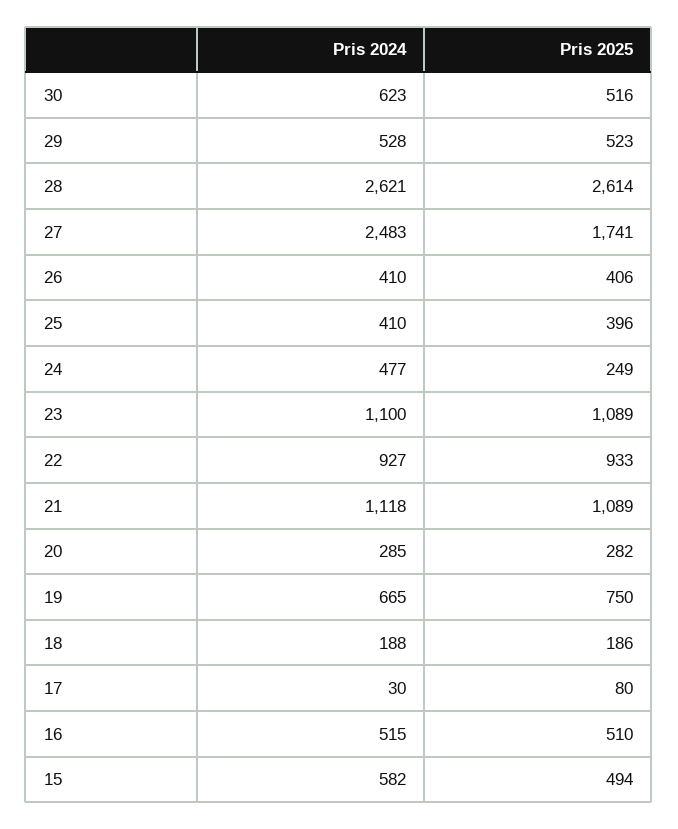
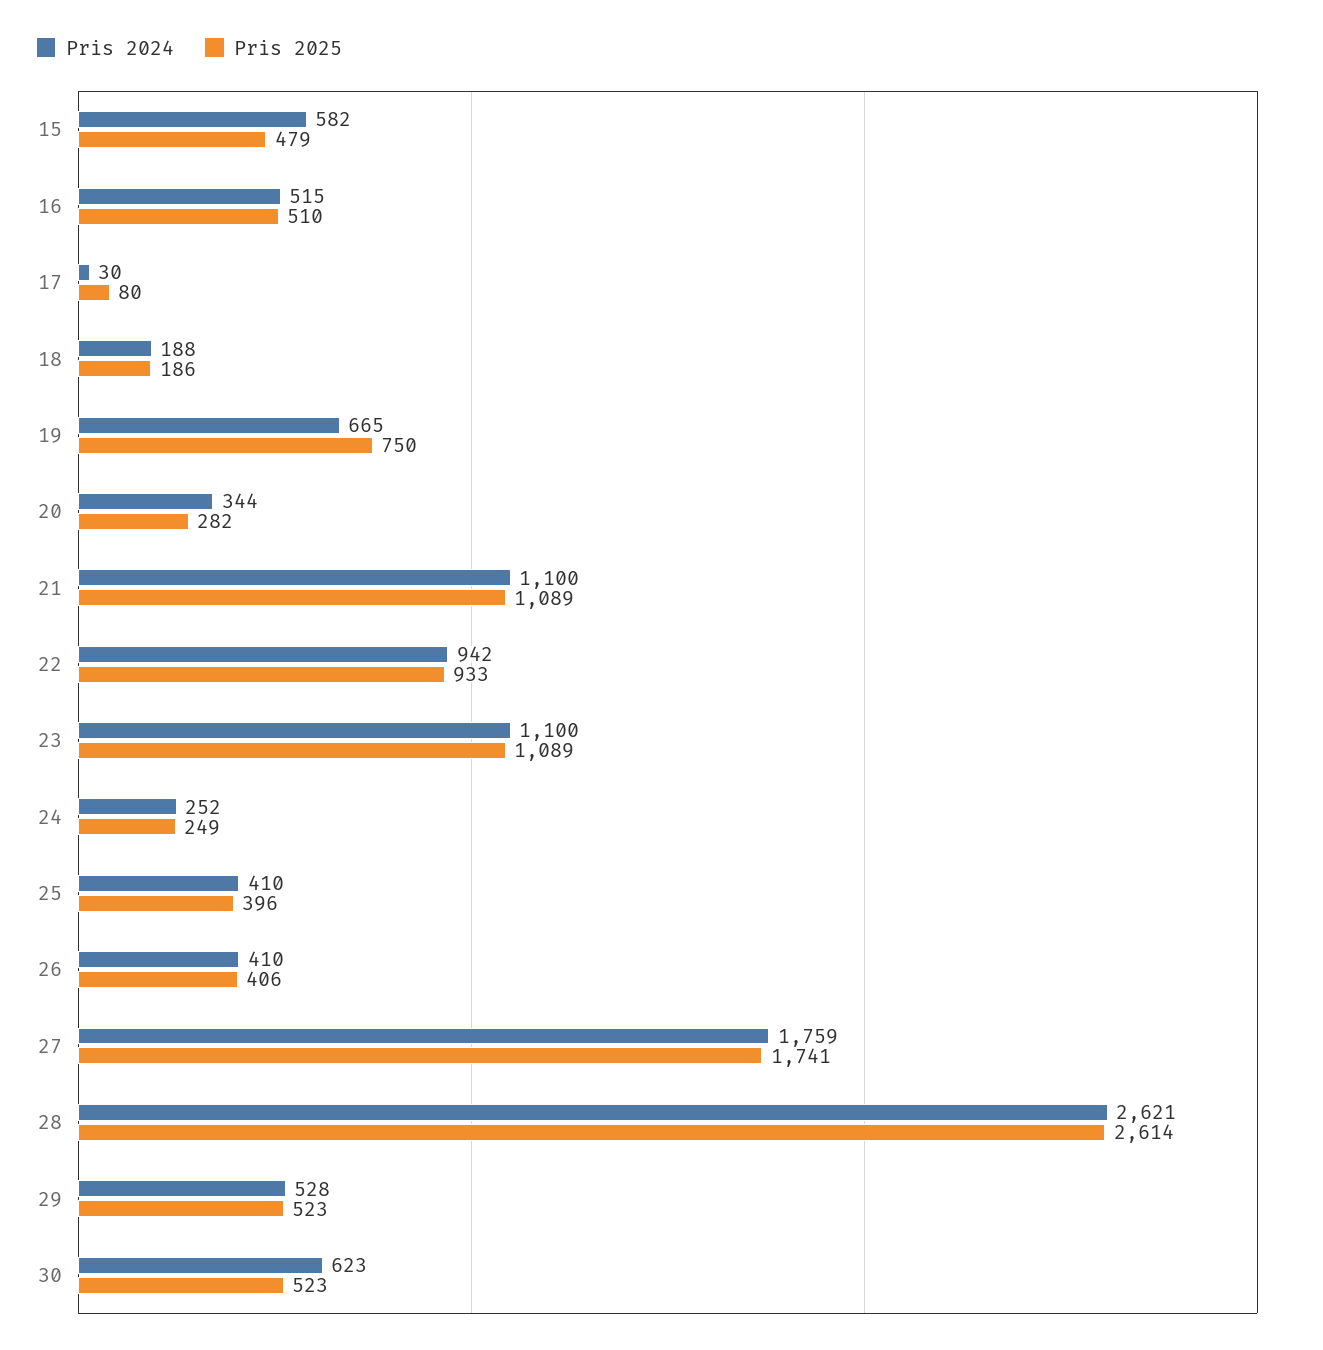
  {
    "Pris 2024": {
      "30": 623,
      "29": 528,
      "28": 2621,
-     "27": 2483,
+     "27": 1759,
      "26": 410,
      "25": 410,
-     "24": 477,
+     "24": 252,
      "23": 1100,
-     "22": 927,
+     "22": 942,
-     "21": 1118,
+     "21": 1100,
-     "20": 285,
+     "20": 344,
      "19": 665,
      "18": 188,
      "17": 30,
      "16": 515,
      "15": 582
    },
    "Pris 2025": {
-     "30": 516,
+     "30": 523,
      "29": 523,
      "28": 2614,
      "27": 1741,
      "26": 406,
      "25": 396,
      "24": 249,
      "23": 1089,
      "22": 933,
      "21": 1089,
      "20": 282,
      "19": 750,
      "18": 186,
      "17": 80,
      "16": 510,
-     "15": 494
+     "15": 479
    }
  }

